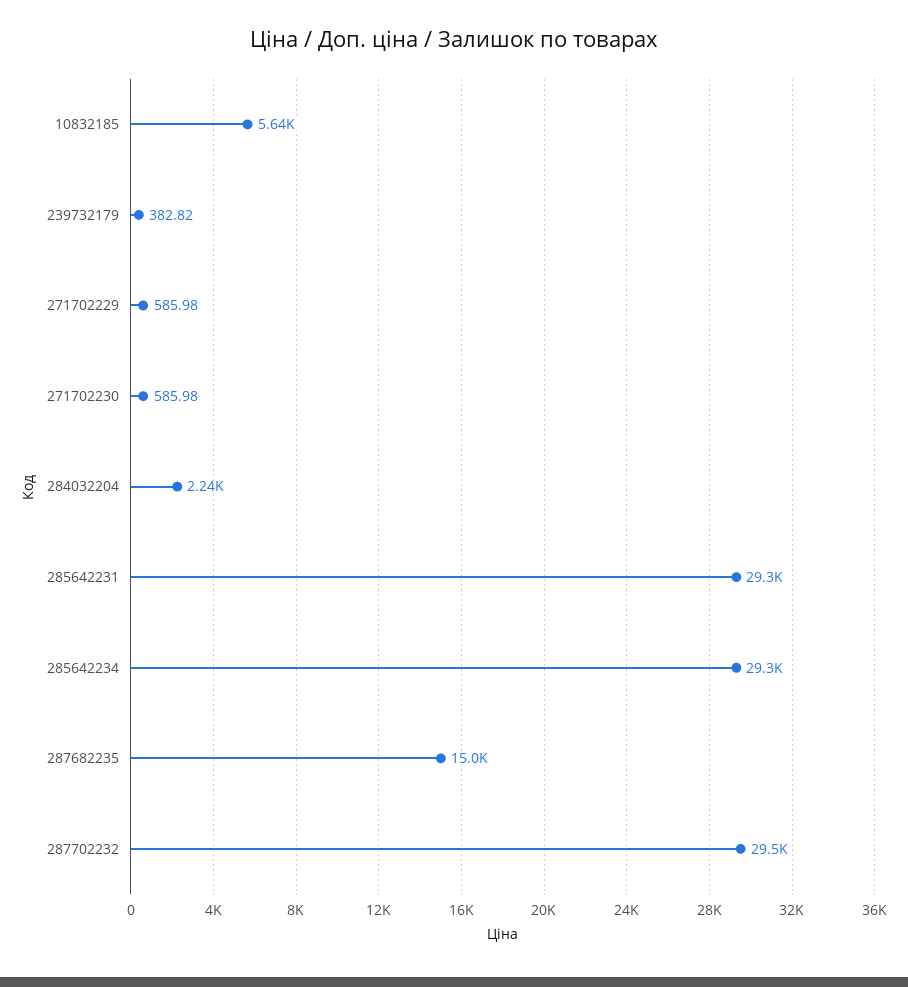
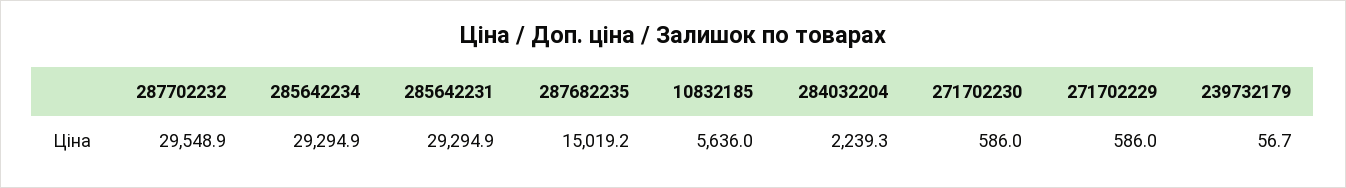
  {
    "10832185": 5636,
-   "239732179": 382.82,
+   "239732179": 56.7,
    "271702229": 585.98,
    "271702230": 585.98,
    "284032204": 2239.3,
    "285642231": 29294.9,
    "285642234": 29294.9,
    "287682235": 15019.2,
    "287702232": 29548.9
  }

